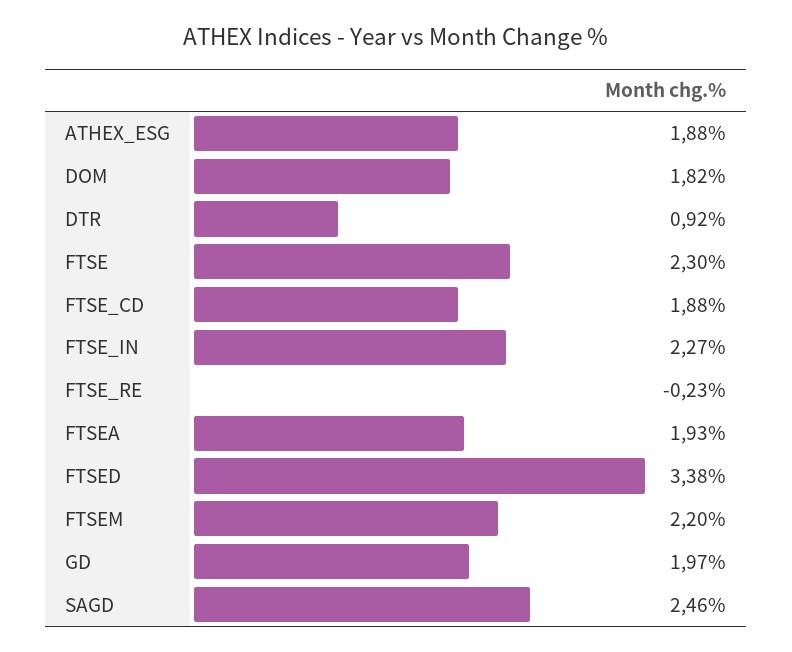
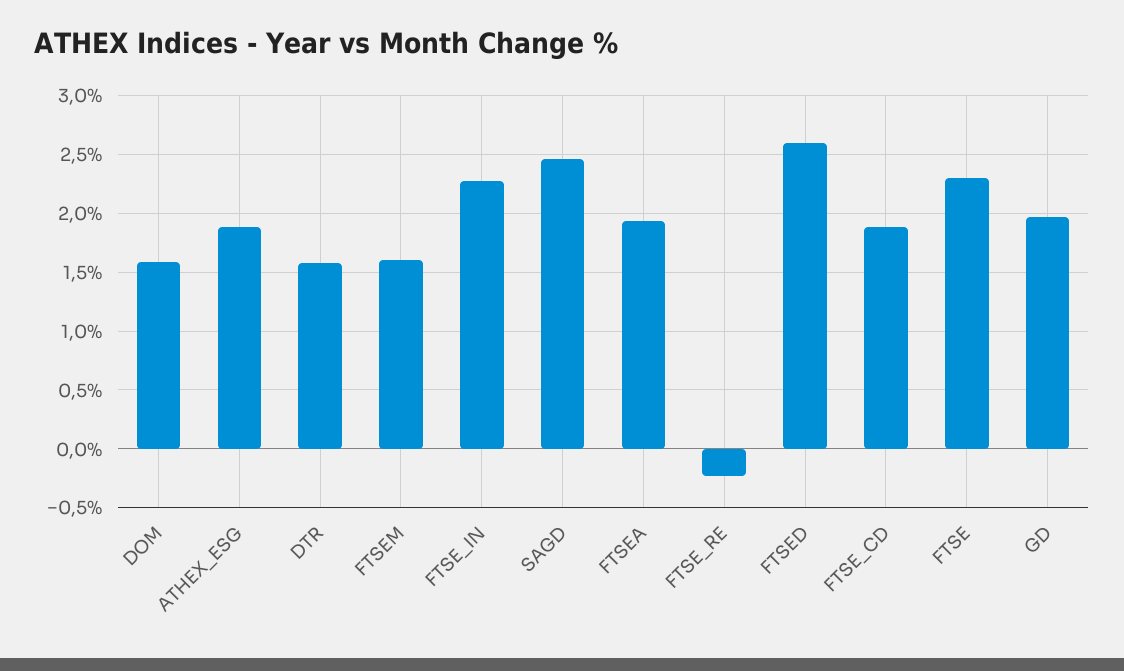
  {
    "ATHEX_ESG": 1.88,
-   "DOM": 1.82,
+   "DOM": 1.6,
-   "DTR": 0.92,
+   "DTR": 1.6,
    "FTSE": 2.3,
    "FTSE_CD": 1.88,
    "FTSE_IN": 2.27,
    "FTSE_RE": -0.23,
    "FTSEA": 1.93,
-   "FTSED": 3.38,
+   "FTSED": 2.6,
-   "FTSEM": 2.2,
+   "FTSEM": 1.6,
    "GD": 1.97,
    "SAGD": 2.46
  }

